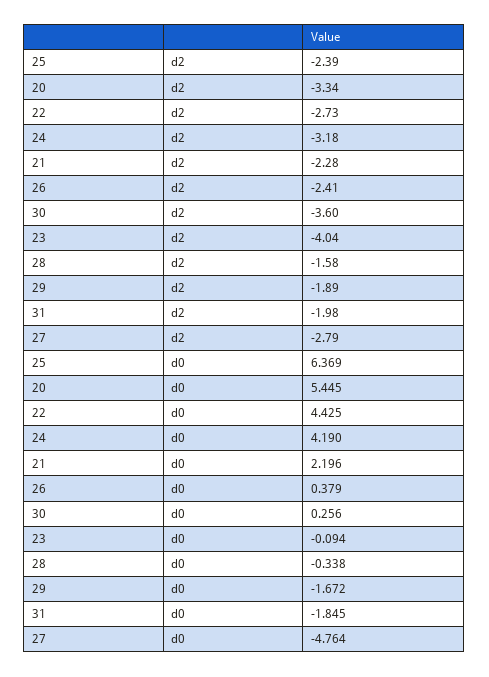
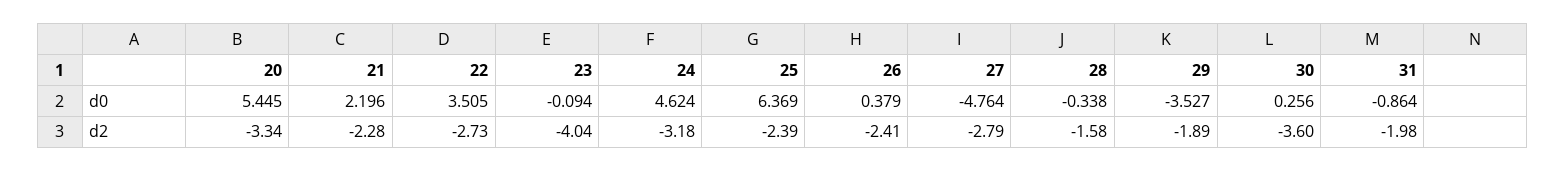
  {
    "25": {
      "d2": -2.39,
      "d0": 6.369
    },
    "20": {
      "d2": -3.34,
      "d0": 5.445
    },
    "22": {
      "d2": -2.73,
-     "d0": 4.425
+     "d0": 3.505
    },
    "24": {
      "d2": -3.18,
-     "d0": 4.19
+     "d0": 4.624
    },
    "21": {
      "d2": -2.28,
      "d0": 2.196
    },
    "26": {
      "d2": -2.41,
      "d0": 0.379
    },
    "30": {
      "d2": -3.6,
      "d0": 0.256
    },
    "23": {
      "d2": -4.04,
      "d0": -0.094
    },
    "28": {
      "d2": -1.58,
      "d0": -0.338
    },
    "29": {
      "d2": -1.89,
-     "d0": -1.672
+     "d0": -3.527
    },
    "31": {
      "d2": -1.98,
-     "d0": -1.845
+     "d0": -0.864
    },
    "27": {
      "d2": -2.79,
      "d0": -4.764
    }
  }

